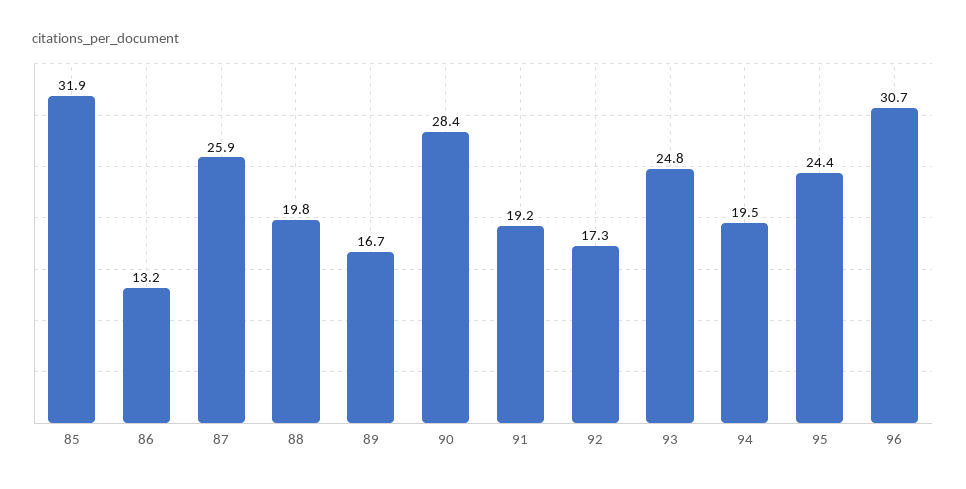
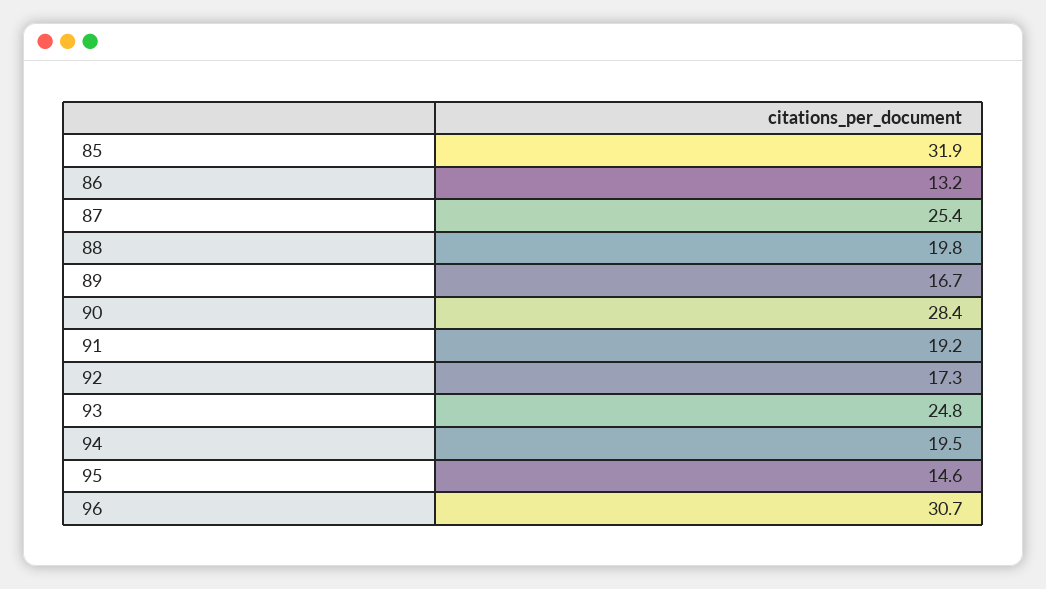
  {
    "85": 31.9,
    "86": 13.2,
-   "87": 25.9,
+   "87": 25.4,
    "88": 19.8,
    "89": 16.7,
    "90": 28.4,
    "91": 19.2,
    "92": 17.3,
    "93": 24.8,
    "94": 19.5,
-   "95": 24.4,
+   "95": 14.6,
    "96": 30.7
  }

